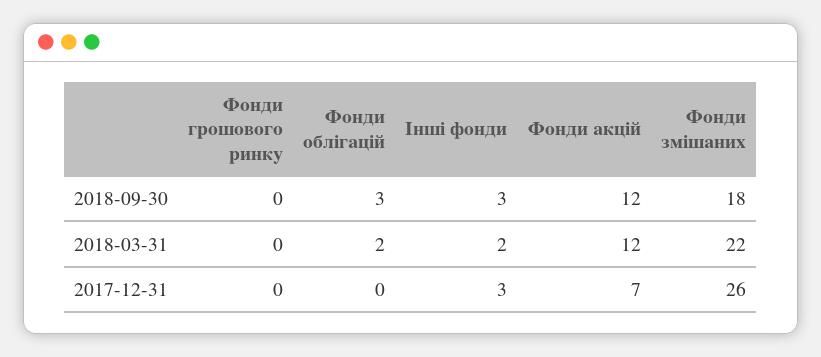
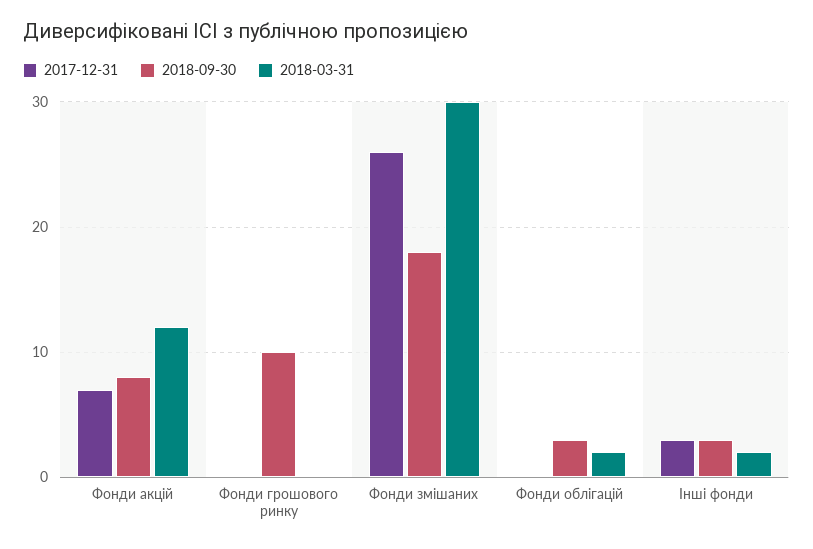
  {
    "2018-09-30": {
-     "Фонди грошового ринку": 0,
+     "Фонди грошового ринку": 10,
      "Фонди облігацій": 3,
      "Інші фонди": 3,
-     "Фонди акцій": 12,
+     "Фонди акцій": 8,
      "Фонди змішаних": 18
    },
    "2018-03-31": {
      "Фонди грошового ринку": 0,
      "Фонди облігацій": 2,
      "Інші фонди": 2,
      "Фонди акцій": 12,
-     "Фонди змішаних": 22
+     "Фонди змішаних": 30
    },
    "2017-12-31": {
      "Фонди грошового ринку": 0,
      "Фонди облігацій": 0,
      "Інші фонди": 3,
      "Фонди акцій": 7,
      "Фонди змішаних": 26
    }
  }

